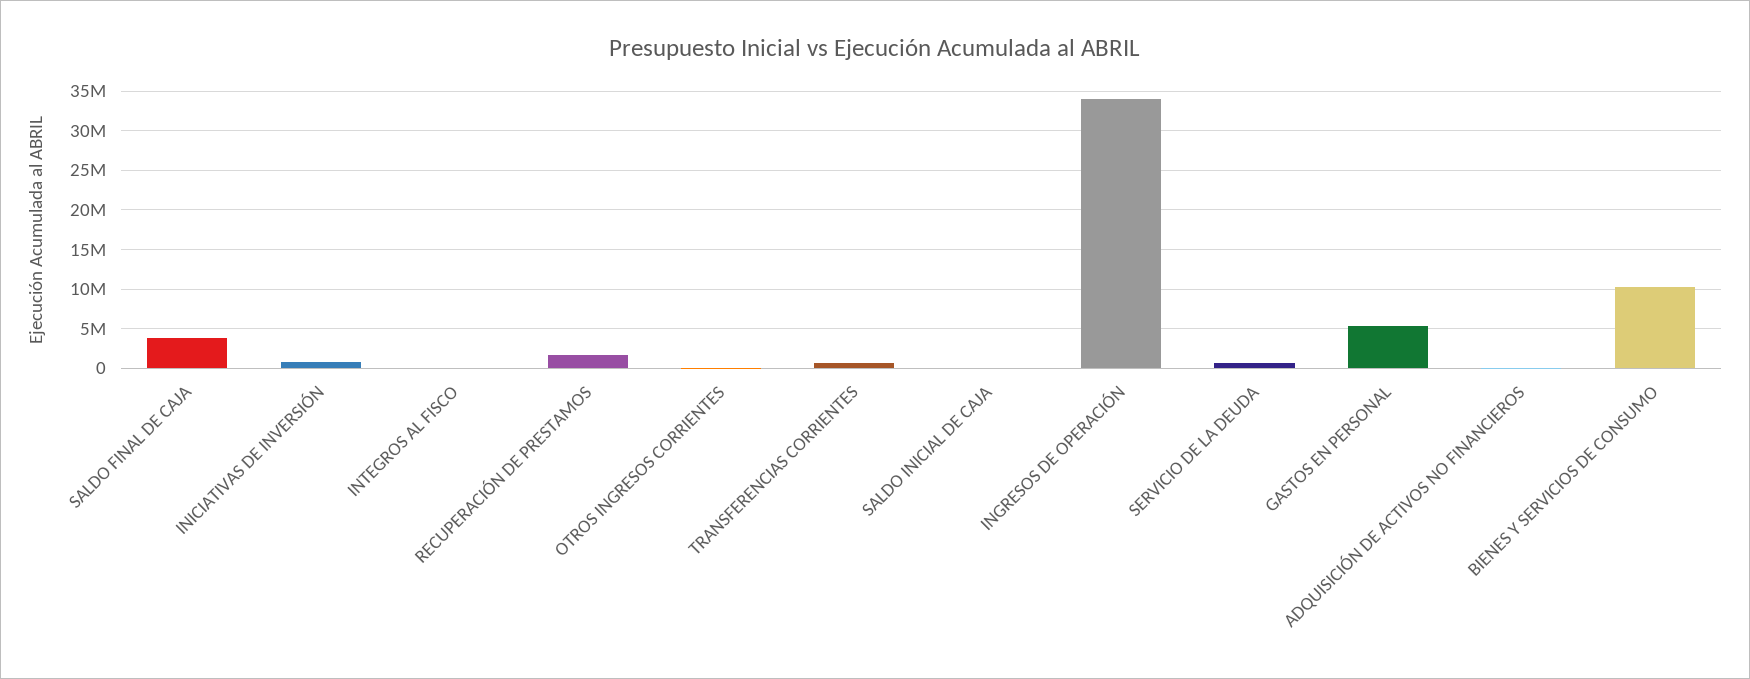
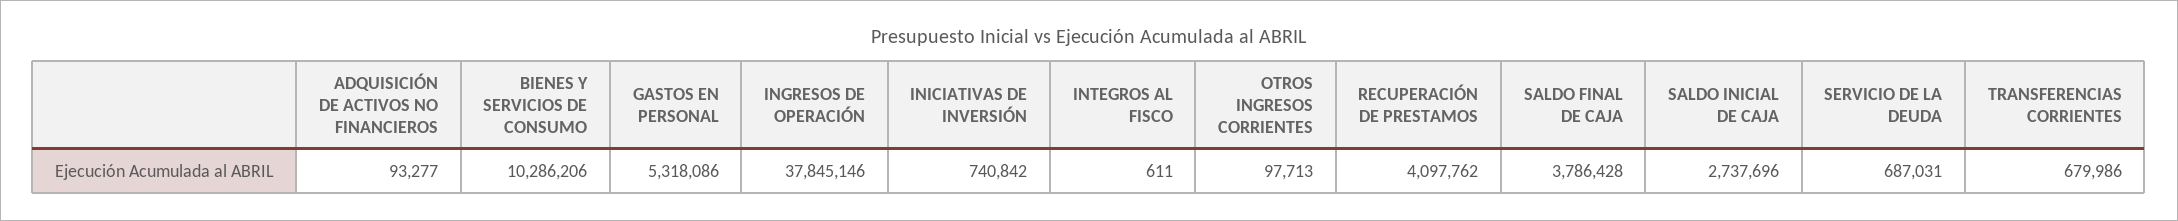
  {
    "SALDO FINAL DE CAJA": 3786428,
    "INICIATIVAS DE INVERSIÓN": 740842,
    "INTEGROS AL FISCO": 611,
-   "RECUPERACIÓN DE PRESTAMOS": 2000000,
+   "RECUPERACIÓN DE PRESTAMOS": 4097762,
    "OTROS INGRESOS CORRIENTES": 97713,
    "TRANSFERENCIAS CORRIENTES": 679986,
-   "SALDO INICIAL DE CAJA": 0,
+   "SALDO INICIAL DE CAJA": 2737696,
-   "INGRESOS DE OPERACIÓN": 34000000,
+   "INGRESOS DE OPERACIÓN": 37845146,
    "SERVICIO DE LA DEUDA": 687031,
    "GASTOS EN PERSONAL": 5318086,
    "ADQUISICIÓN DE ACTIVOS NO FINANCIEROS": 93277,
    "BIENES Y SERVICIOS DE CONSUMO": 10286206
  }

